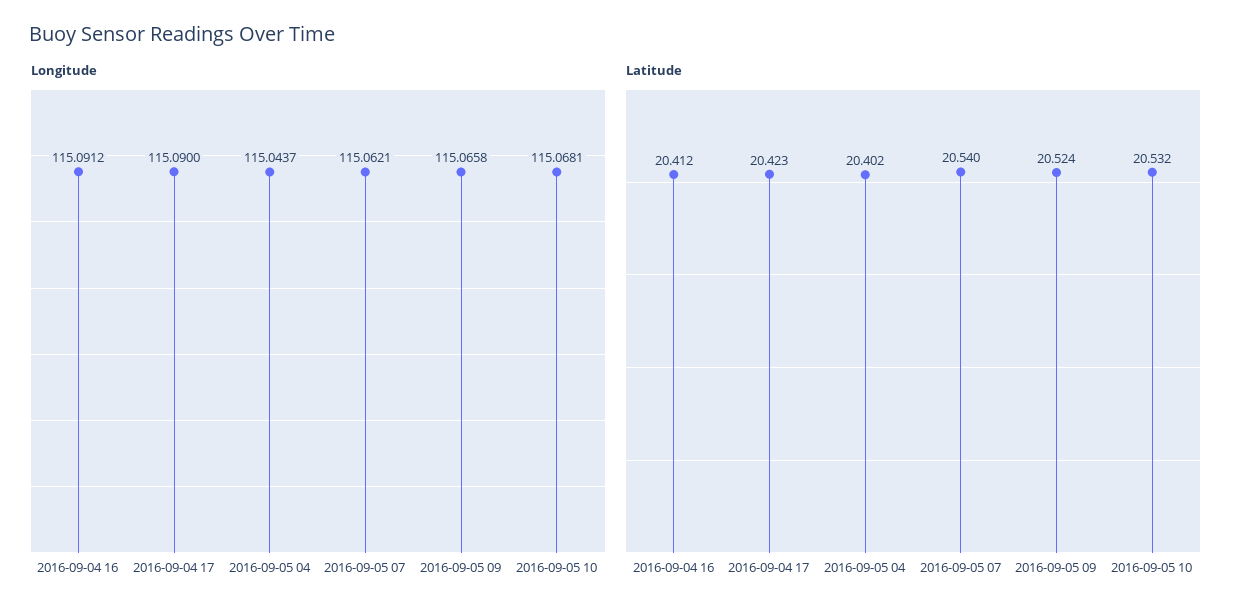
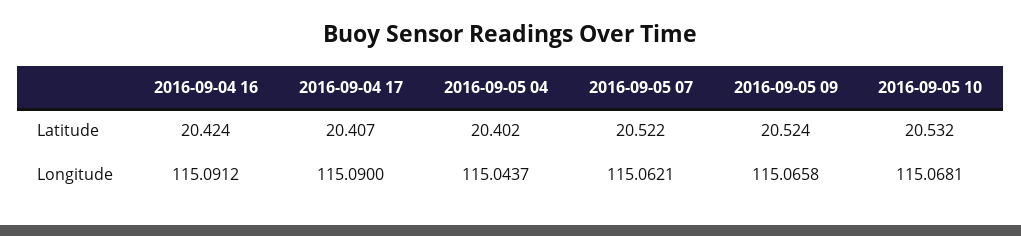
  {
    "Longitude": {
      "2016-09-04 16": 115.0912,
      "2016-09-04 17": 115.09,
      "2016-09-05 04": 115.0437,
      "2016-09-05 07": 115.0621,
      "2016-09-05 09": 115.0658,
      "2016-09-05 10": 115.0681
    },
    "Latitude": {
-     "2016-09-04 16": 20.412,
+     "2016-09-04 16": 20.424,
-     "2016-09-04 17": 20.423,
+     "2016-09-04 17": 20.407,
      "2016-09-05 04": 20.402,
-     "2016-09-05 07": 20.54,
+     "2016-09-05 07": 20.522,
      "2016-09-05 09": 20.524,
      "2016-09-05 10": 20.532
    }
  }

